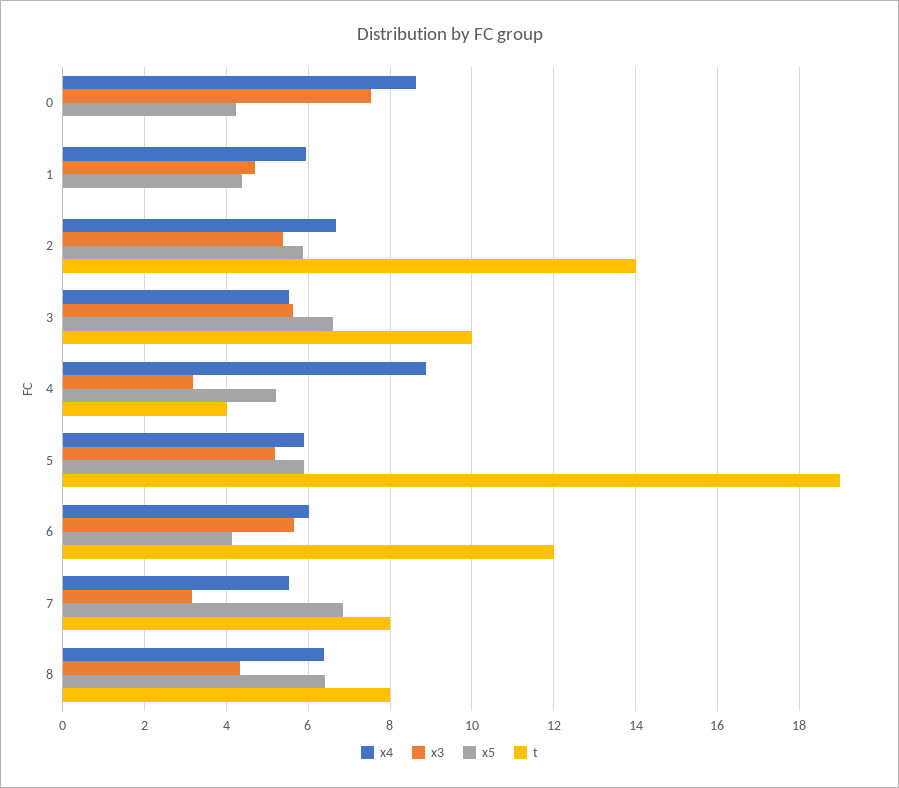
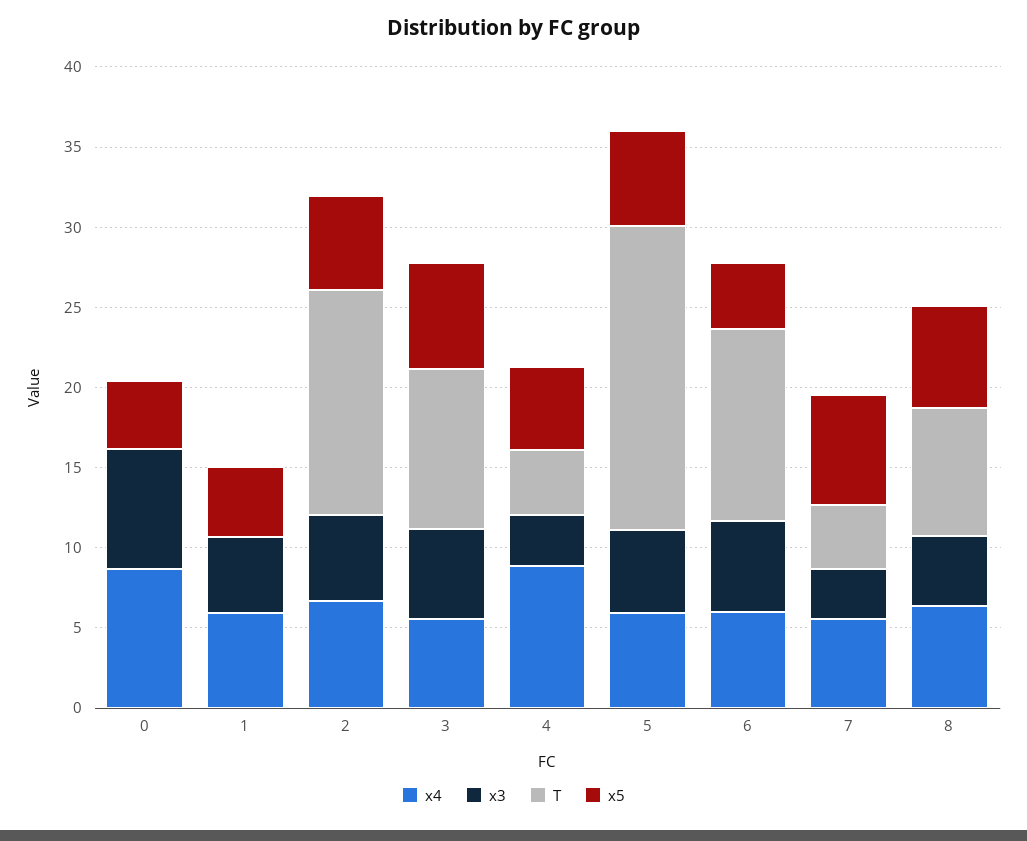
  {
    "x4": {
      "0": 8.6,
      "1": 6,
      "2": 6.6,
      "3": 5.6,
      "4": 8.8,
      "5": 6,
      "6": 6,
      "7": 5.6,
      "8": 6.4
    },
    "x3": {
      "0": 7.6,
      "1": 4.8,
      "2": 5.4,
      "3": 5.6,
      "4": 3.2,
      "5": 5.2,
      "6": 5.6,
      "7": 3.2,
      "8": 4.4
    },
    "x5": {
      "0": 4.2,
      "1": 4.4,
      "2": 5.8,
      "3": 6.6,
      "4": 5.2,
      "5": 5.8,
      "6": 4.2,
      "7": 6.8,
      "8": 6.4
    },
    "t": {
      "0": 0,
      "1": 0,
      "2": 14,
      "3": 10,
      "4": 4,
      "5": 19,
      "6": 12,
-     "7": 8,
+     "7": 4,
      "8": 8
    }
  }

